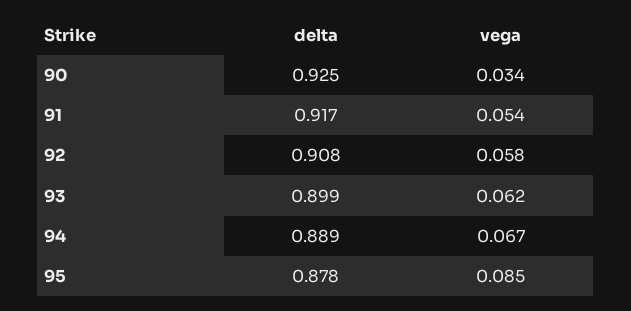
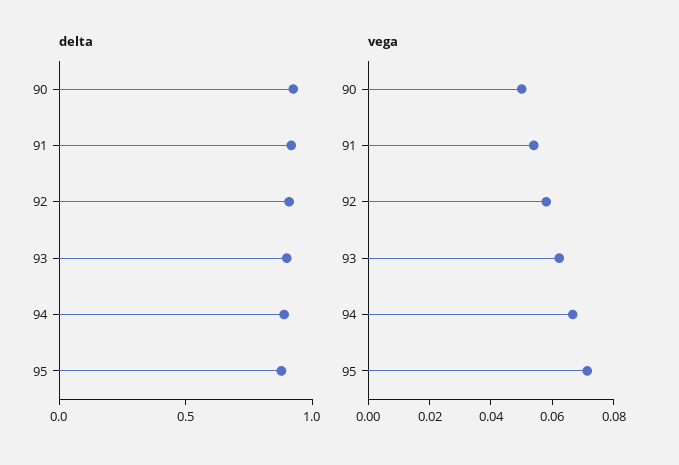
  {
    "delta": {
      "90": 0.925,
      "91": 0.917,
      "92": 0.908,
      "93": 0.899,
      "94": 0.889,
      "95": 0.878
    },
    "vega": {
-     "90": 0.034,
+     "90": 0.05,
      "91": 0.054,
      "92": 0.058,
      "93": 0.062,
      "94": 0.067,
-     "95": 0.085
+     "95": 0.07
    }
  }

